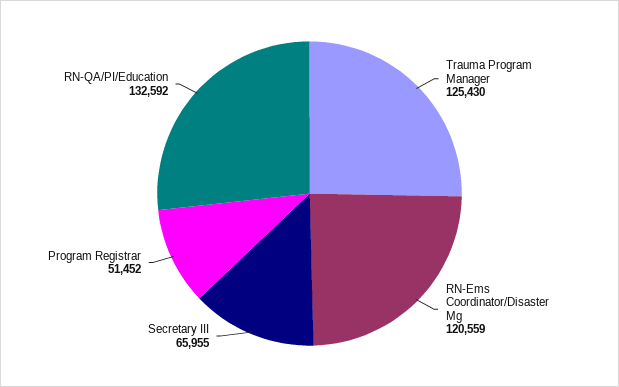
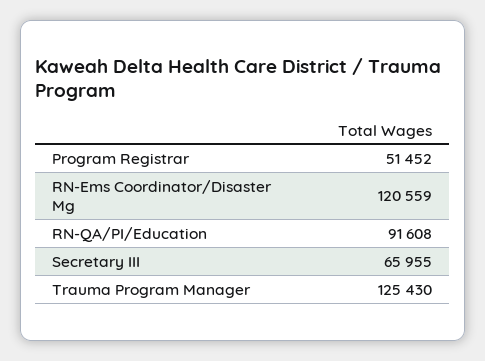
  {
    "Trauma Program Manager": 125430,
    "RN-Ems Coordinator/Disaster Mg": 120559,
    "Secretary III": 65955,
    "Program Registrar": 51452,
-   "RN-QA/PI/Education": 132592
+   "RN-QA/PI/Education": 91608
  }

